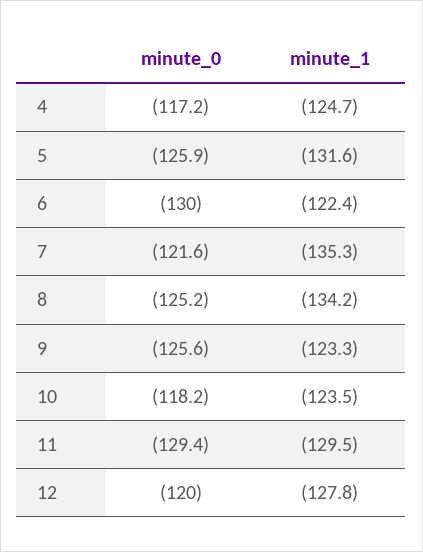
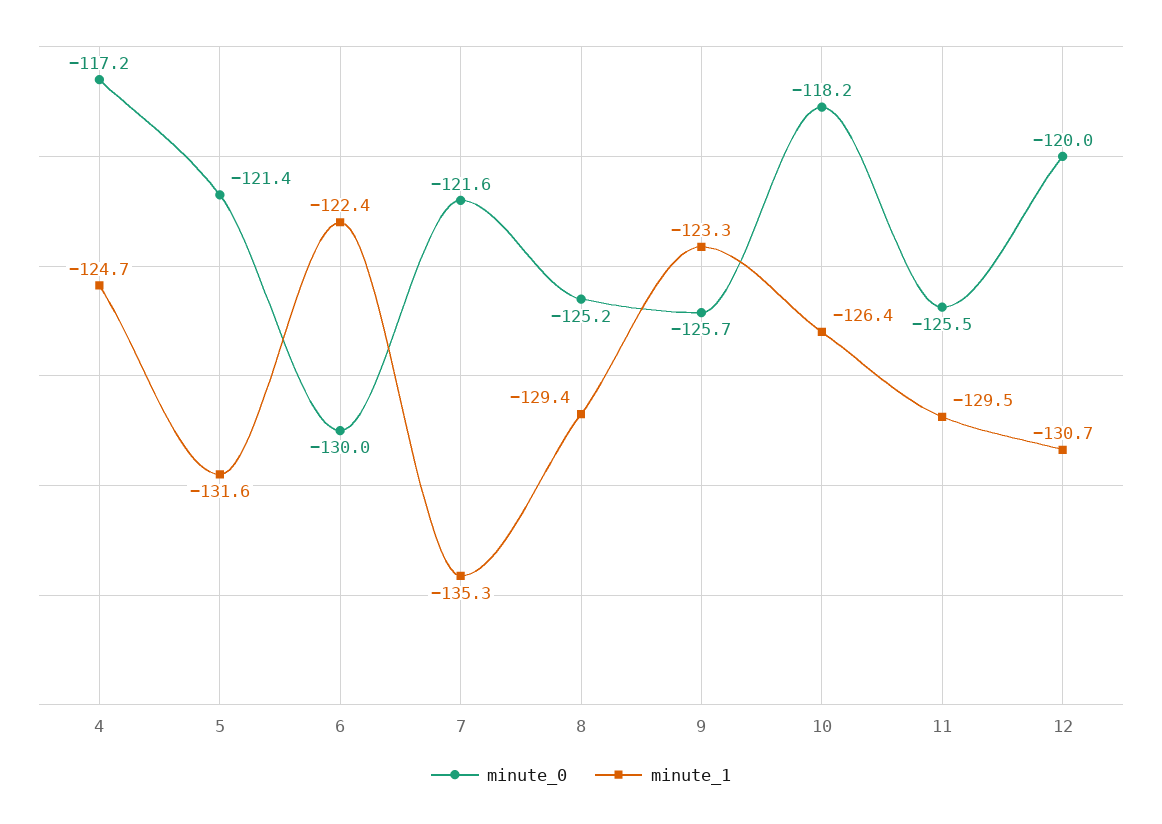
  {
    "minute_0": {
      "4": -117.2,
-     "5": -125.9,
+     "5": -121.4,
      "6": -130,
      "7": -121.6,
      "8": -125.2,
-     "9": -125.6,
+     "9": -125.7,
      "10": -118.2,
-     "11": -129.4,
+     "11": -125.5,
      "12": -120
    },
    "minute_1": {
      "4": -124.7,
      "5": -131.6,
      "6": -122.4,
      "7": -135.3,
-     "8": -134.2,
+     "8": -129.4,
      "9": -123.3,
-     "10": -123.5,
+     "10": -126.4,
      "11": -129.5,
-     "12": -127.8
+     "12": -130.7
    }
  }

